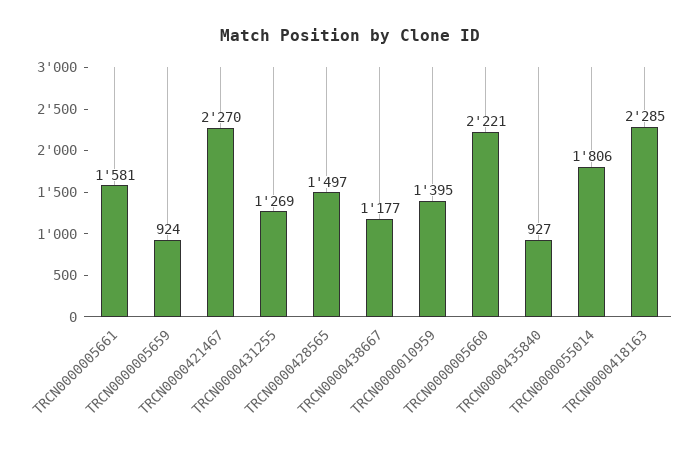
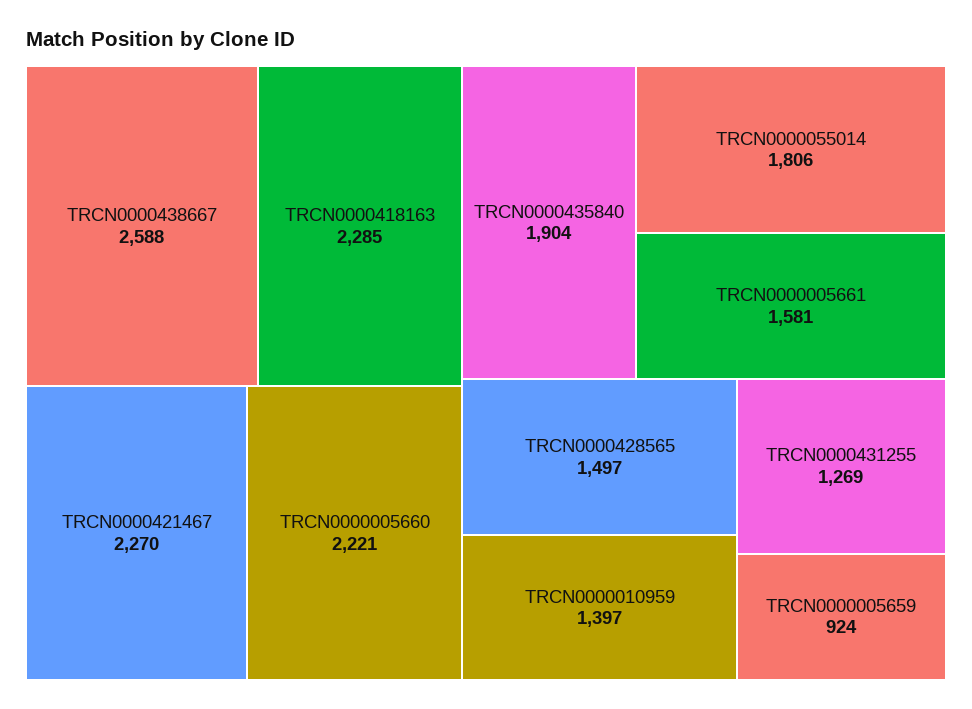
  {
    "TRCN0000005661": 1581,
    "TRCN0000005659": 924,
    "TRCN0000421467": 2270,
    "TRCN0000431255": 1269,
    "TRCN0000428565": 1497,
-   "TRCN0000438667": 1177,
+   "TRCN0000438667": 2588,
-   "TRCN0000010959": 1395,
+   "TRCN0000010959": 1397,
    "TRCN0000005660": 2221,
-   "TRCN0000435840": 927,
+   "TRCN0000435840": 1904,
    "TRCN0000055014": 1806,
    "TRCN0000418163": 2285
  }

